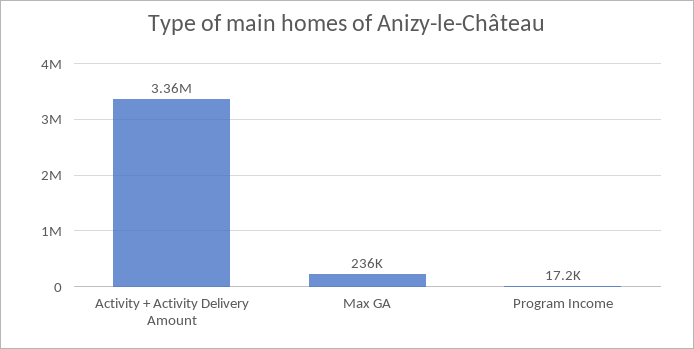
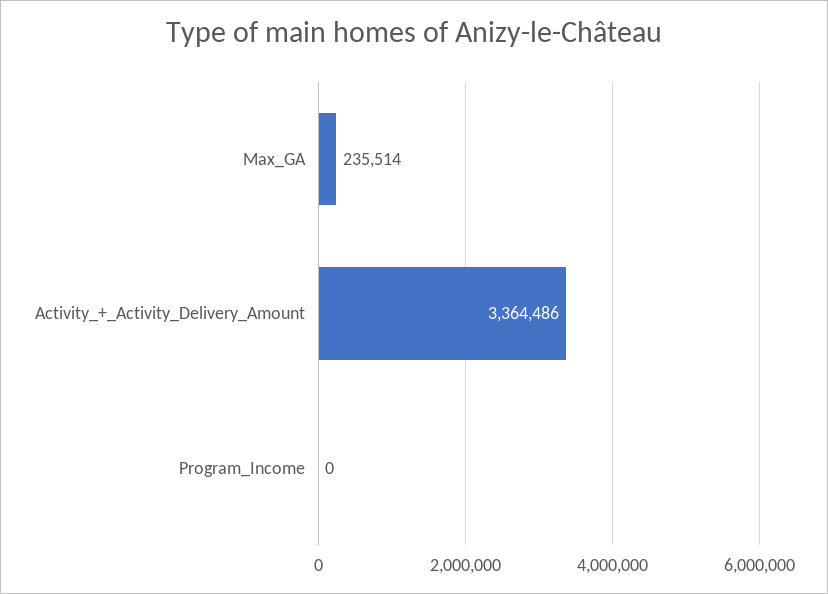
  {
    "Activity + Activity Delivery Amount": 3364486,
    "Max GA": 235514,
-   "Program Income": 17200
+   "Program Income": 0
  }

